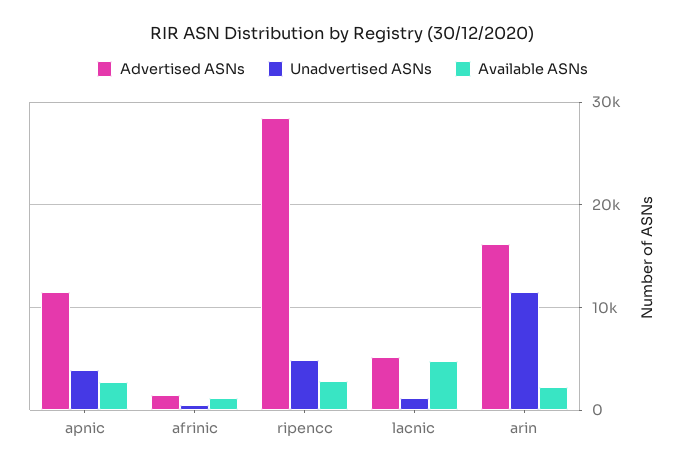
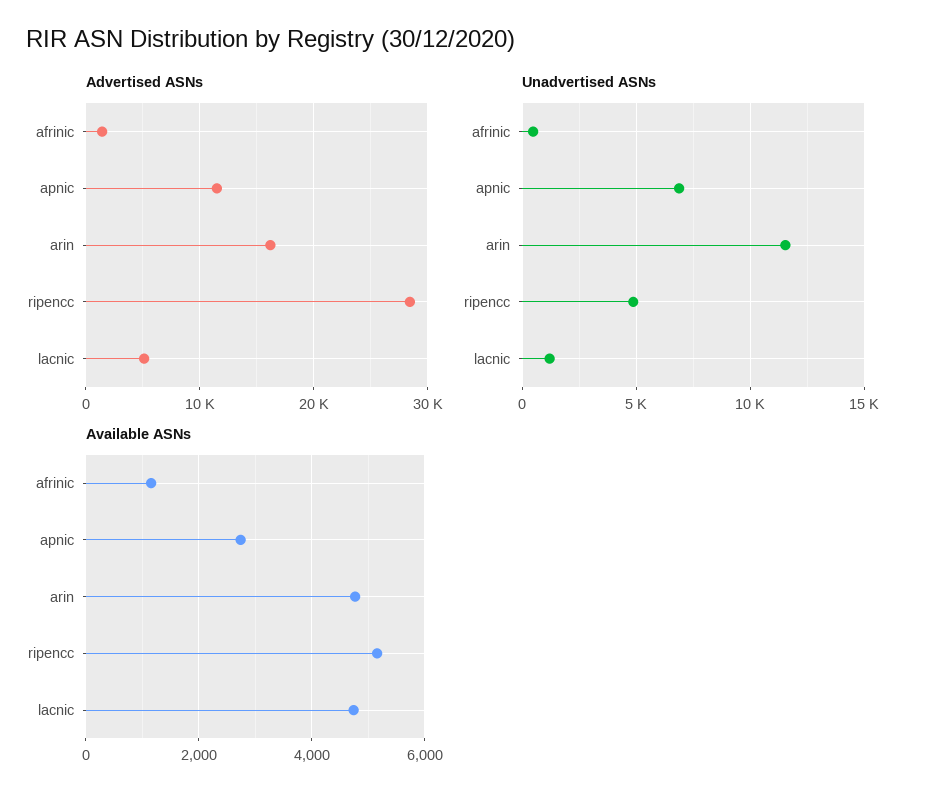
  {
    "Advertised ASNs": {
      "apnic": 12000,
      "afrinic": 1000,
      "ripencc": 28000,
      "lacnic": 5000,
      "arin": 16000
    },
    "Unadvertised ASNs": {
-     "apnic": 4000,
+     "apnic": 7000,
      "afrinic": 500,
      "ripencc": 5000,
      "lacnic": 1000,
      "arin": 11500
    },
    "Available ASNs": {
      "apnic": 2800,
      "afrinic": 1200,
-     "ripencc": 3000,
+     "ripencc": 5200,
      "lacnic": 4800,
-     "arin": 2000
+     "arin": 4800
    }
  }

